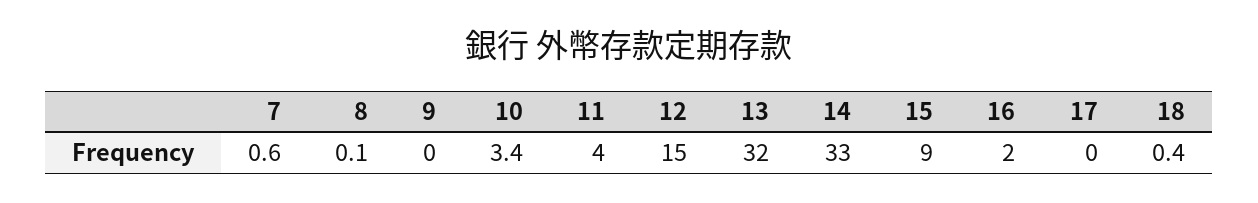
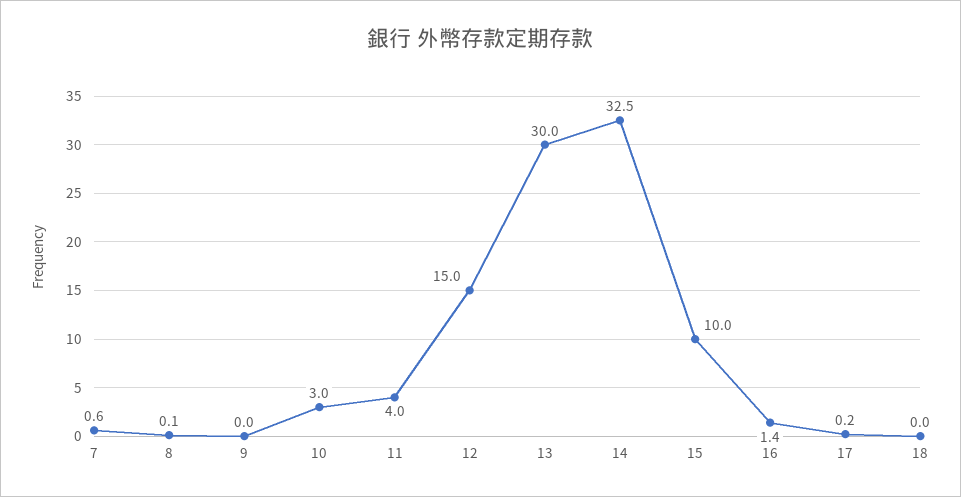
  {
    "7": 0.6,
    "8": 0.1,
    "9": 0,
-   "10": 3.4,
+   "10": 3,
    "11": 4,
    "12": 15,
-   "13": 32,
+   "13": 30,
-   "14": 33,
+   "14": 32.5,
-   "15": 9,
+   "15": 10,
-   "16": 2,
+   "16": 1.4,
-   "17": 0,
+   "17": 0.2,
-   "18": 0.4
+   "18": 0
  }

